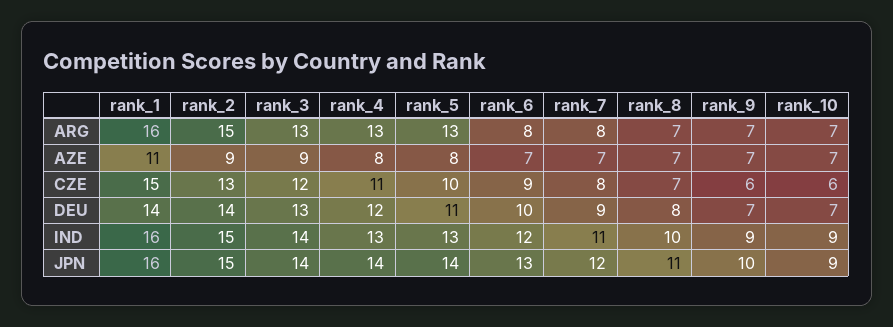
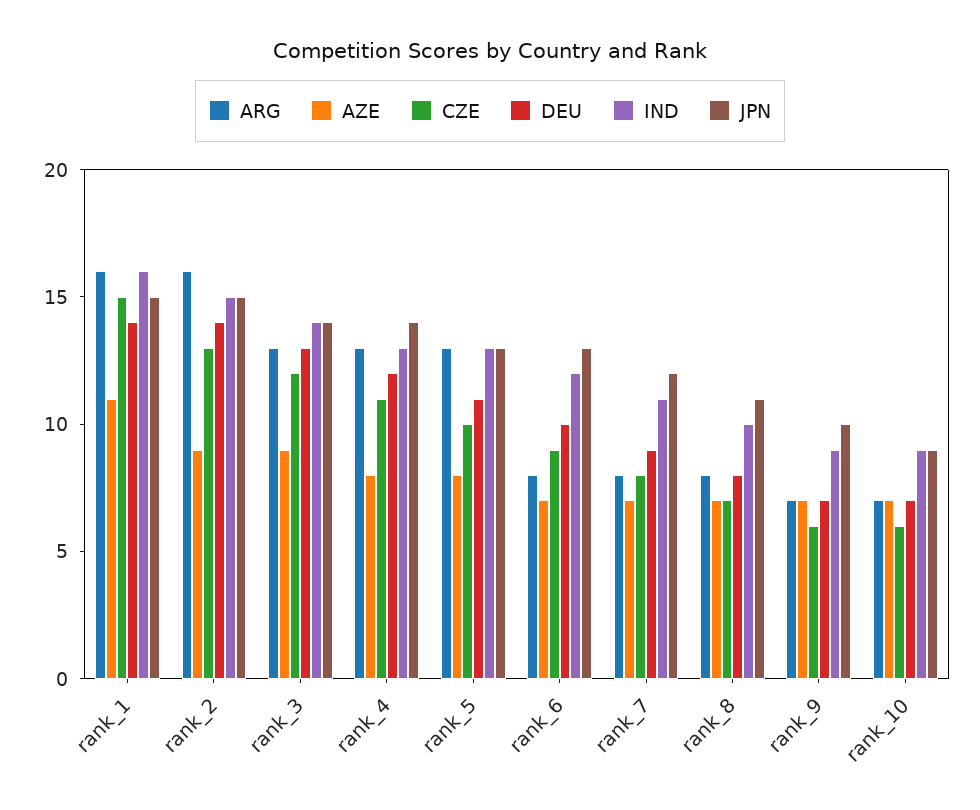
  {
    "ARG": {
      "rank_1": 16,
-     "rank_2": 15,
+     "rank_2": 16,
      "rank_3": 13,
      "rank_4": 13,
      "rank_5": 13,
      "rank_6": 8,
      "rank_7": 8,
-     "rank_8": 7,
+     "rank_8": 8,
      "rank_9": 7,
      "rank_10": 7
    },
    "AZE": {
      "rank_1": 11,
      "rank_2": 9,
      "rank_3": 9,
      "rank_4": 8,
      "rank_5": 8,
      "rank_6": 7,
      "rank_7": 7,
      "rank_8": 7,
      "rank_9": 7,
      "rank_10": 7
    },
    "CZE": {
      "rank_1": 15,
      "rank_2": 13,
      "rank_3": 12,
      "rank_4": 11,
      "rank_5": 10,
      "rank_6": 9,
      "rank_7": 8,
      "rank_8": 7,
      "rank_9": 6,
      "rank_10": 6
    },
    "DEU": {
      "rank_1": 14,
      "rank_2": 14,
      "rank_3": 13,
      "rank_4": 12,
      "rank_5": 11,
      "rank_6": 10,
      "rank_7": 9,
      "rank_8": 8,
      "rank_9": 7,
      "rank_10": 7
    },
    "IND": {
      "rank_1": 16,
      "rank_2": 15,
      "rank_3": 14,
      "rank_4": 13,
      "rank_5": 13,
      "rank_6": 12,
      "rank_7": 11,
      "rank_8": 10,
      "rank_9": 9,
      "rank_10": 9
    },
    "JPN": {
-     "rank_1": 16,
+     "rank_1": 15,
      "rank_2": 15,
      "rank_3": 14,
      "rank_4": 14,
-     "rank_5": 14,
+     "rank_5": 13,
      "rank_6": 13,
      "rank_7": 12,
      "rank_8": 11,
      "rank_9": 10,
      "rank_10": 9
    }
  }

